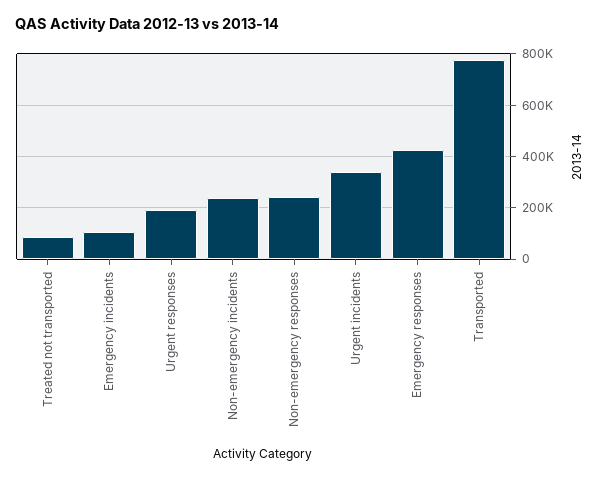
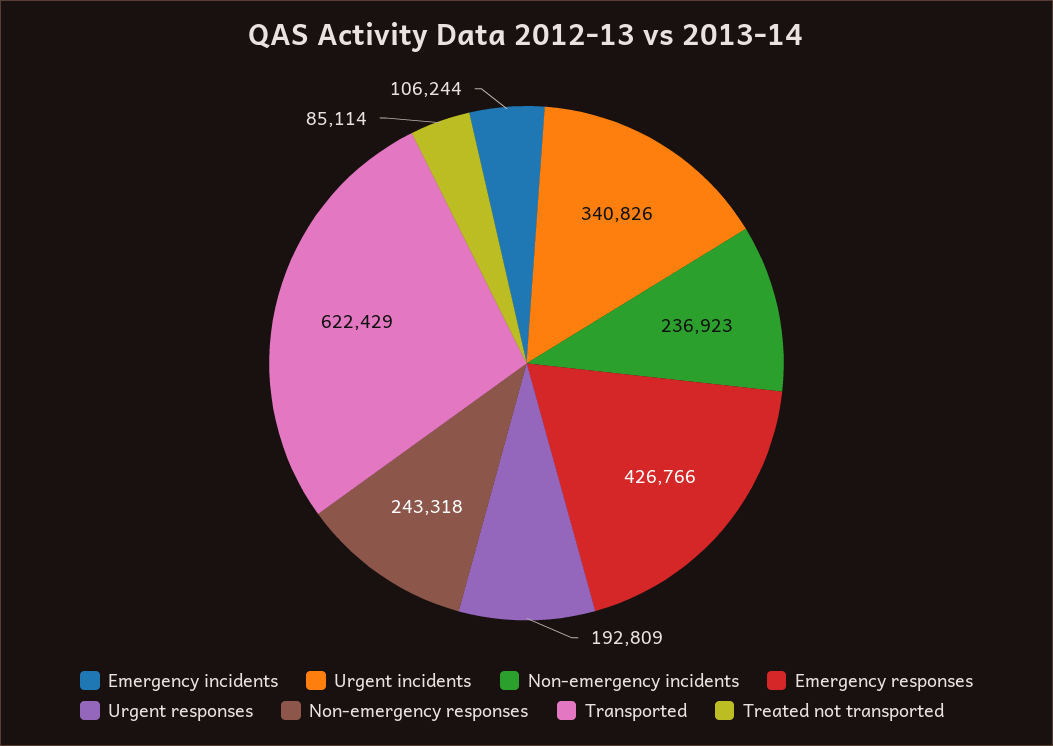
  {
    "Treated not transported": 85114,
    "Emergency incidents": 106244,
    "Urgent responses": 192809,
    "Non-emergency incidents": 236923,
    "Non-emergency responses": 243318,
    "Urgent incidents": 340826,
    "Emergency responses": 426766,
-   "Transported": 775000
+   "Transported": 622429
  }

